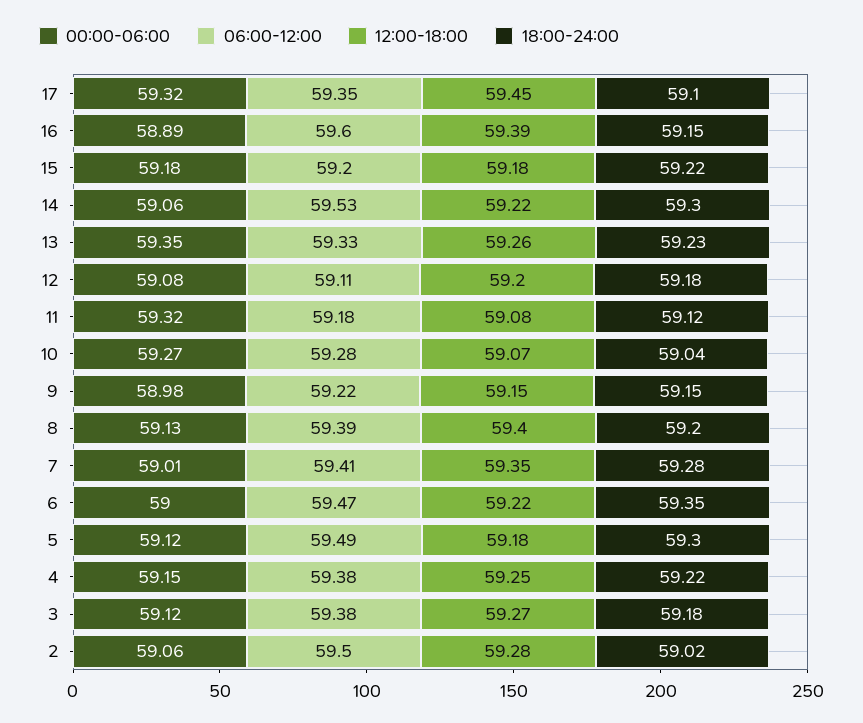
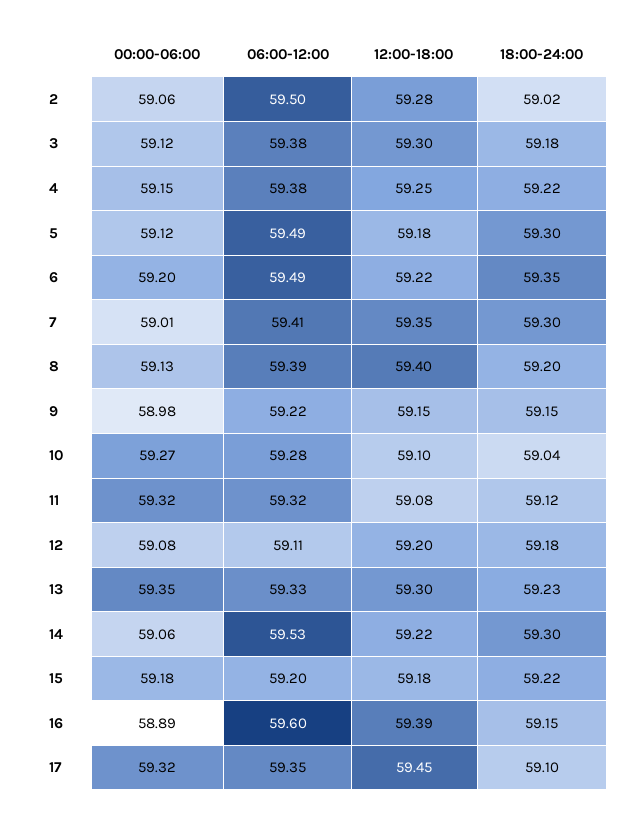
  {
    "00:00-06:00": {
      "17": 59.32,
      "16": 58.89,
      "15": 59.18,
      "14": 59.06,
      "13": 59.35,
      "12": 59.08,
      "11": 59.32,
      "10": 59.27,
      "9": 58.98,
      "8": 59.13,
      "7": 59.01,
-     "6": 59,
+     "6": 59.2,
      "5": 59.12,
      "4": 59.15,
      "3": 59.12,
      "2": 59.06
    },
    "06:00-12:00": {
      "17": 59.35,
      "16": 59.6,
      "15": 59.2,
      "14": 59.53,
      "13": 59.33,
      "12": 59.11,
-     "11": 59.18,
+     "11": 59.32,
      "10": 59.28,
      "9": 59.22,
      "8": 59.39,
      "7": 59.41,
-     "6": 59.47,
+     "6": 59.49,
      "5": 59.49,
      "4": 59.38,
      "3": 59.38,
      "2": 59.5
    },
    "12:00-18:00": {
      "17": 59.45,
      "16": 59.39,
      "15": 59.18,
      "14": 59.22,
-     "13": 59.26,
+     "13": 59.3,
      "12": 59.2,
      "11": 59.08,
-     "10": 59.07,
+     "10": 59.1,
      "9": 59.15,
      "8": 59.4,
      "7": 59.35,
      "6": 59.22,
      "5": 59.18,
      "4": 59.25,
-     "3": 59.27,
+     "3": 59.3,
      "2": 59.28
    },
    "18:00-24:00": {
      "17": 59.1,
      "16": 59.15,
      "15": 59.22,
      "14": 59.3,
      "13": 59.23,
      "12": 59.18,
      "11": 59.12,
      "10": 59.04,
      "9": 59.15,
      "8": 59.2,
-     "7": 59.28,
+     "7": 59.3,
      "6": 59.35,
      "5": 59.3,
      "4": 59.22,
      "3": 59.18,
      "2": 59.02
    }
  }

